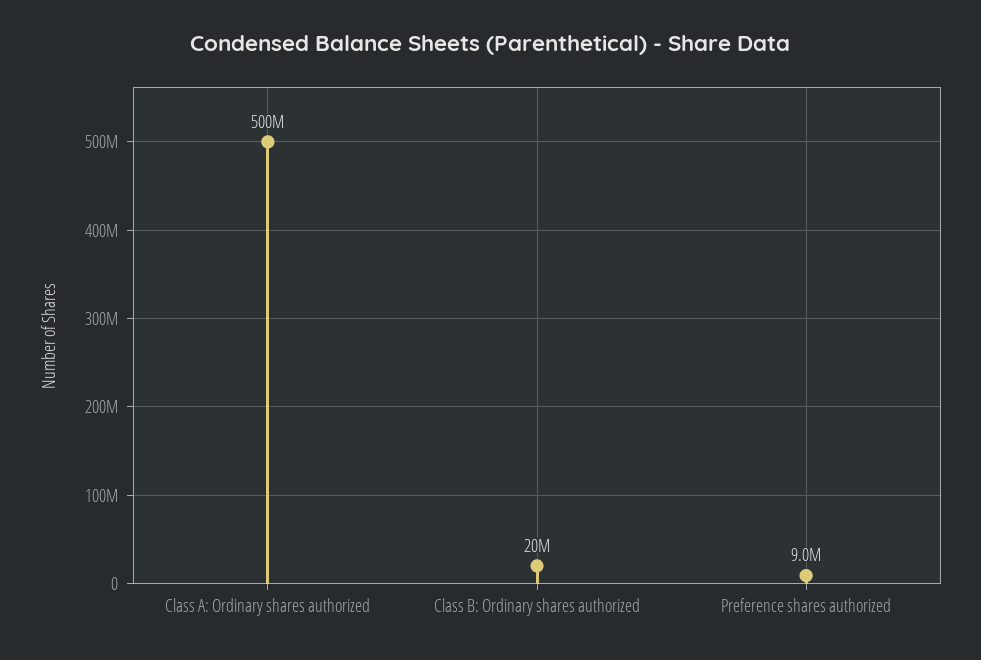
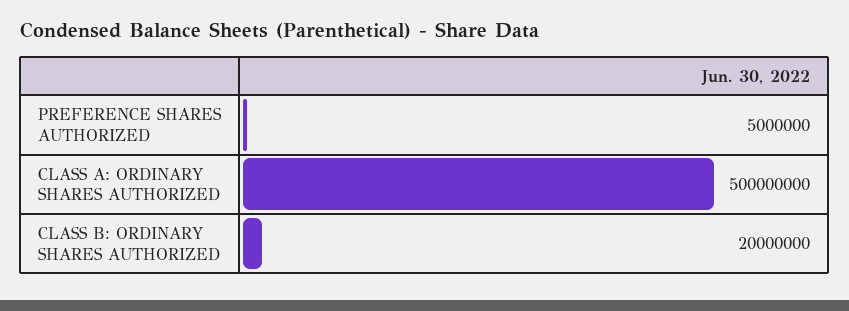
  {
    "Class A: Ordinary shares authorized": 500000000,
    "Class B: Ordinary shares authorized": 20000000,
-   "Preference shares authorized": 9000000
+   "Preference shares authorized": 5000000
  }

